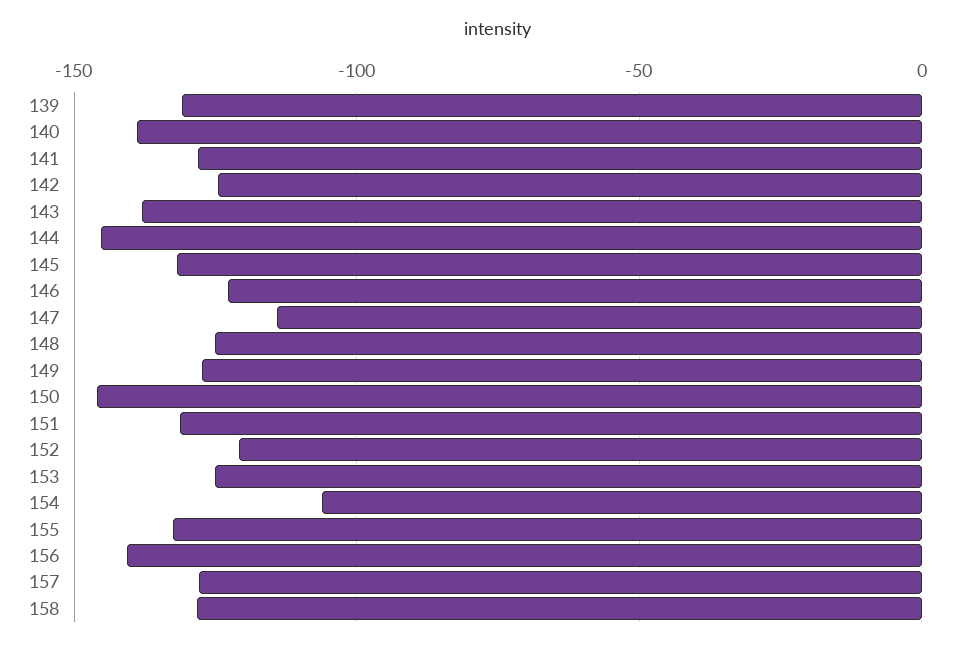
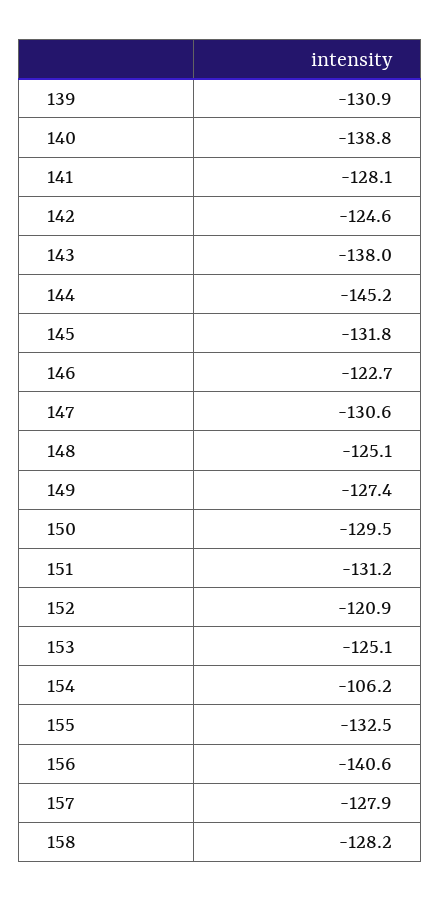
  {
    "139": -130.9,
    "140": -138.8,
    "141": -128.1,
    "142": -124.6,
    "143": -138,
    "144": -145.2,
    "145": -131.8,
    "146": -122.7,
-   "147": -115,
+   "147": -130.6,
    "148": -125.1,
    "149": -127.4,
-   "150": -145,
+   "150": -129.5,
    "151": -131.2,
    "152": -120.9,
    "153": -125.1,
    "154": -106.2,
    "155": -132.5,
    "156": -140.6,
    "157": -127.9,
    "158": -128.2
  }

